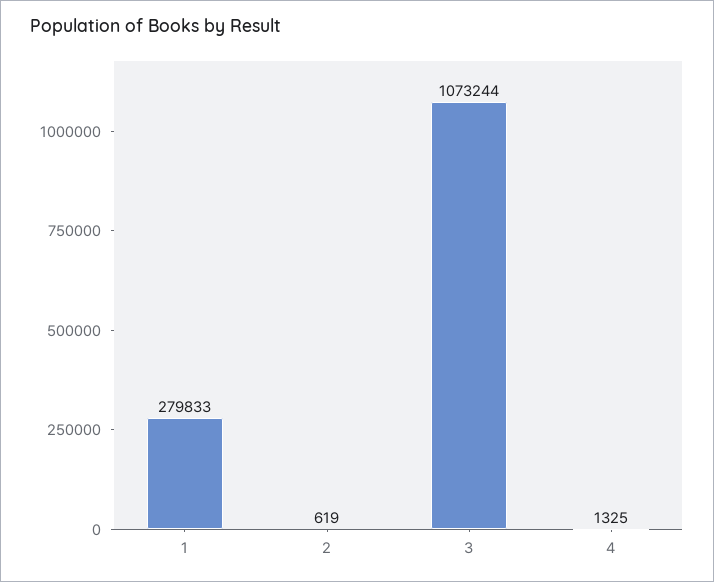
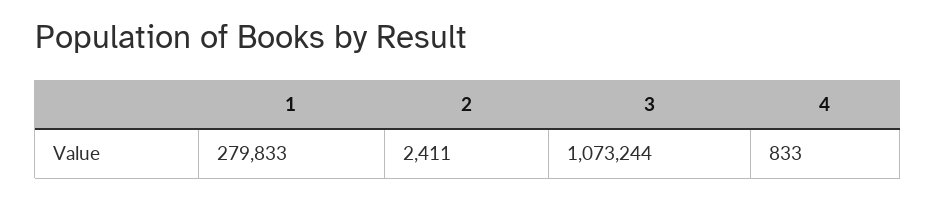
  {
    "1": 279833,
-   "2": 619,
+   "2": 2411,
    "3": 1073244,
-   "4": 1325
+   "4": 833
  }

